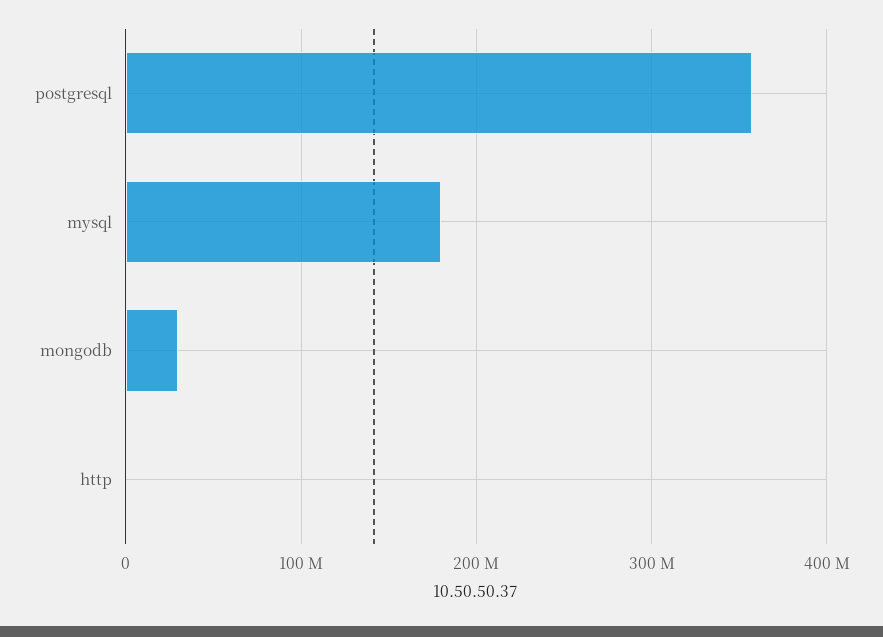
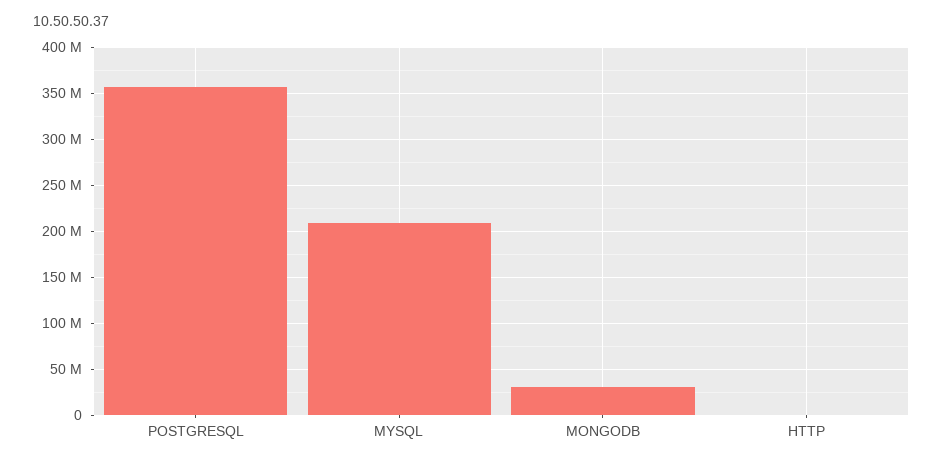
  {
    "postgresql": 360000000,
-   "mysql": 180000000,
+   "mysql": 210000000,
    "mongodb": 30000000,
    "http": 0
  }

